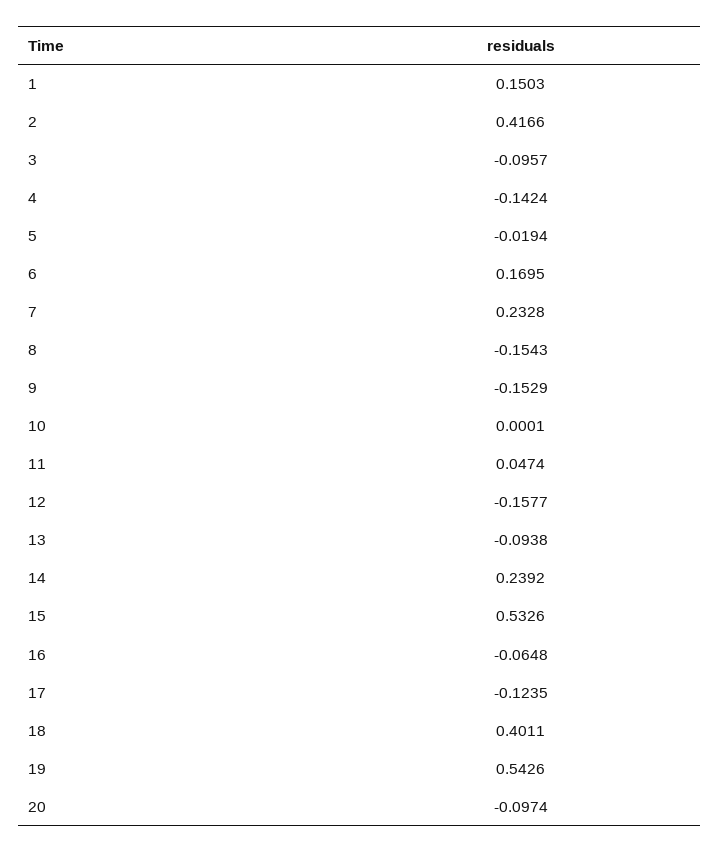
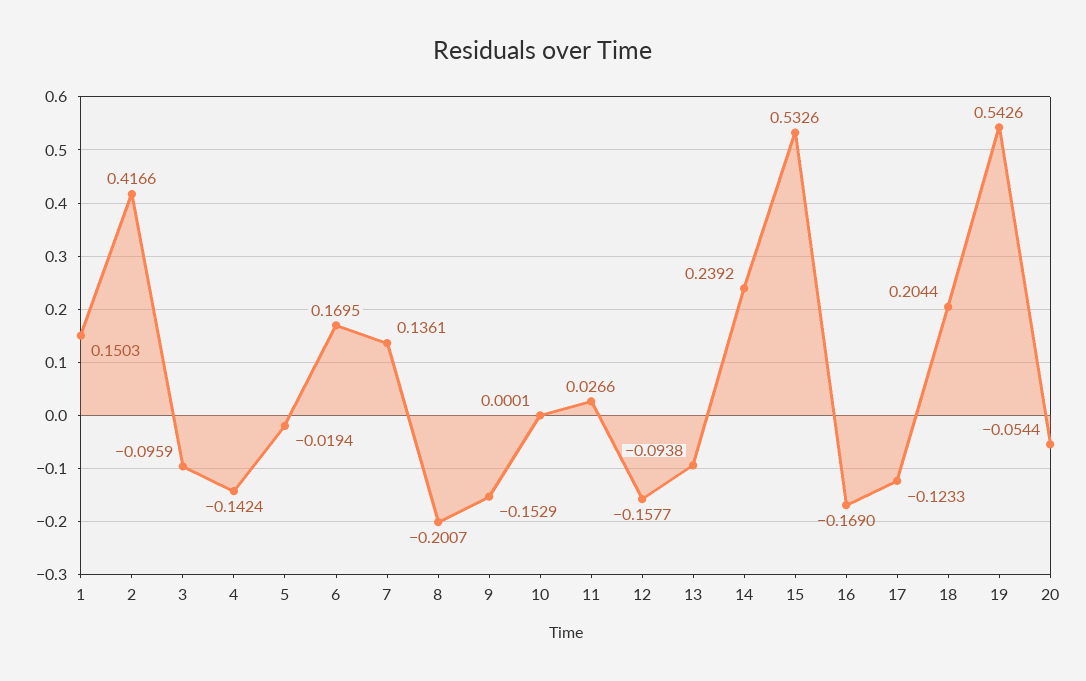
  {
    "1": 0.1503,
    "2": 0.4166,
-   "3": -0.0957,
+   "3": -0.0959,
    "4": -0.1424,
    "5": -0.0194,
    "6": 0.1695,
-   "7": 0.2328,
+   "7": 0.1361,
-   "8": -0.1543,
+   "8": -0.2007,
    "9": -0.1529,
    "10": 0.0001,
-   "11": 0.0474,
+   "11": 0.0266,
    "12": -0.1577,
    "13": -0.0938,
    "14": 0.2392,
    "15": 0.5326,
-   "16": -0.0648,
+   "16": -0.169,
-   "17": -0.1235,
+   "17": -0.1233,
-   "18": 0.4011,
+   "18": 0.2044,
    "19": 0.5426,
-   "20": -0.0974
+   "20": -0.0544
  }

